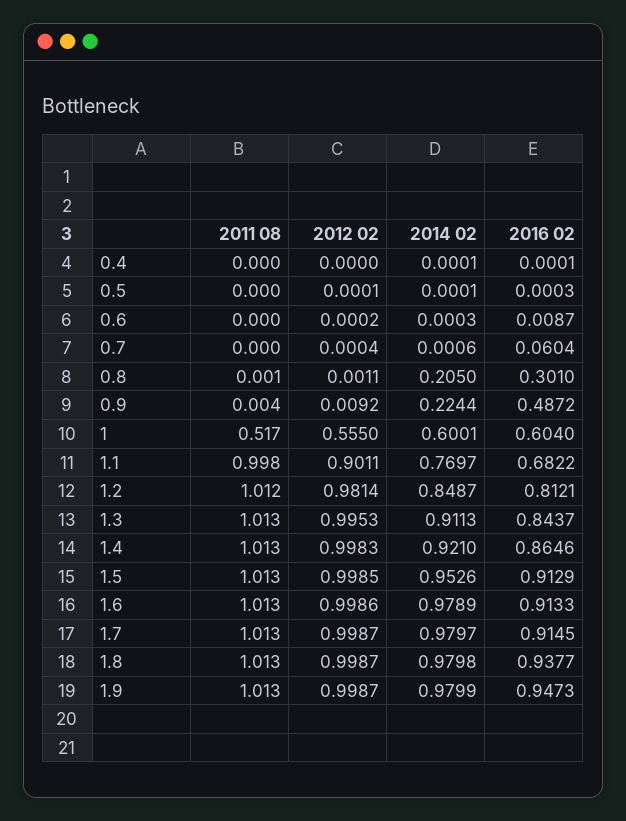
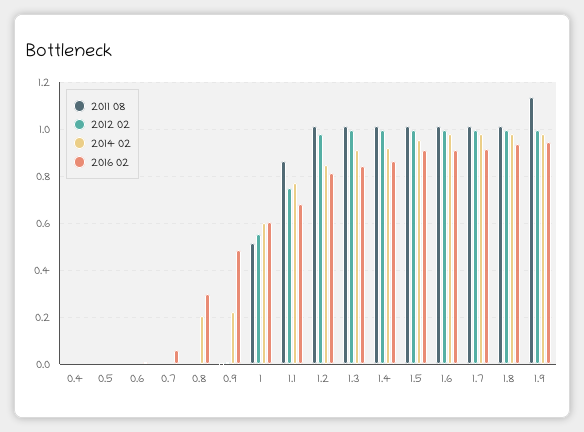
  {
    "2011 08": {
      "0.4": 0,
      "0.5": 0,
      "0.6": 0,
      "0.7": 0,
      "0.8": 0.001,
      "0.9": 0.004,
      "1": 0.517,
-     "1.1": 0.998,
+     "1.1": 0.85,
      "1.2": 1.012,
      "1.3": 1.013,
      "1.4": 1.013,
      "1.5": 1.013,
      "1.6": 1.013,
      "1.7": 1.013,
      "1.8": 1.013,
-     "1.9": 1.013
+     "1.9": 1.15
    },
    "2012 02": {
      "0.4": 0,
      "0.5": 0.0001,
      "0.6": 0.0002,
      "0.7": 0.0004,
      "0.8": 0.0011,
      "0.9": 0.0092,
      "1": 0.555,
-     "1.1": 0.9011,
+     "1.1": 0.75,
      "1.2": 0.9814,
      "1.3": 0.9953,
      "1.4": 0.9983,
      "1.5": 0.9985,
      "1.6": 0.9986,
      "1.7": 0.9987,
      "1.8": 0.9987,
      "1.9": 0.9987
    },
    "2014 02": {
      "0.4": 0.0001,
      "0.5": 0.0001,
      "0.6": 0.0003,
      "0.7": 0.0006,
      "0.8": 0.205,
      "0.9": 0.2244,
      "1": 0.6001,
      "1.1": 0.7697,
      "1.2": 0.8487,
      "1.3": 0.9113,
      "1.4": 0.921,
      "1.5": 0.9526,
      "1.6": 0.9789,
      "1.7": 0.9797,
      "1.8": 0.9798,
      "1.9": 0.9799
    },
    "2016 02": {
      "0.4": 0.0001,
      "0.5": 0.0003,
      "0.6": 0.0087,
      "0.7": 0.0604,
      "0.8": 0.301,
      "0.9": 0.4872,
      "1": 0.604,
      "1.1": 0.6822,
      "1.2": 0.8121,
      "1.3": 0.8437,
      "1.4": 0.8646,
      "1.5": 0.9129,
      "1.6": 0.9133,
      "1.7": 0.9145,
      "1.8": 0.9377,
      "1.9": 0.9473
    }
  }

